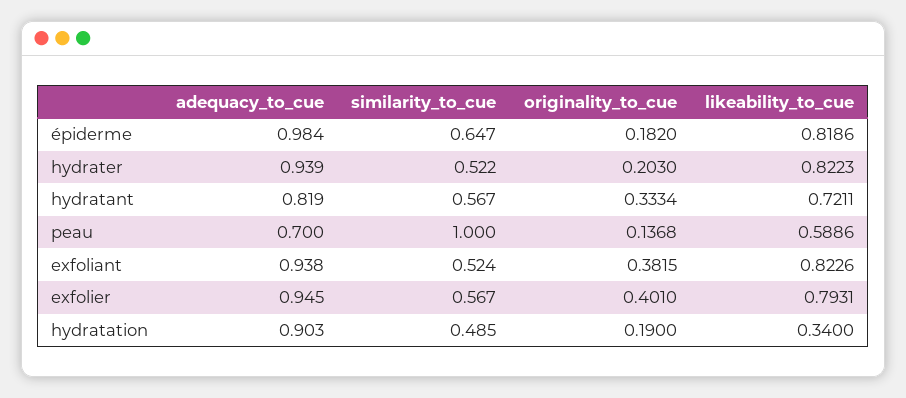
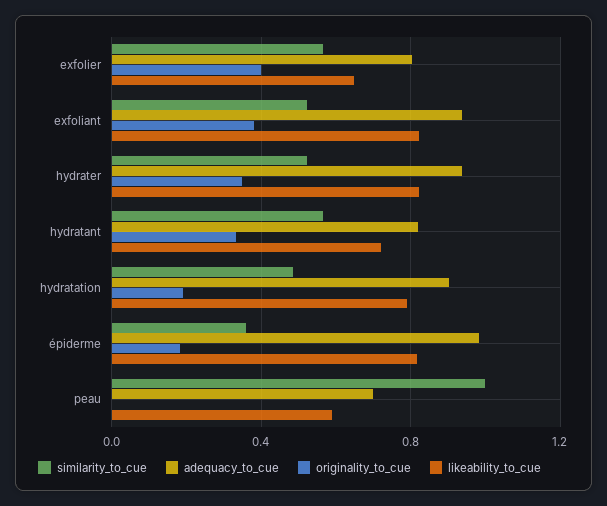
  {
    "adequacy_to_cue": {
      "épiderme": 0.984,
      "hydrater": 0.939,
      "hydratant": 0.819,
      "peau": 0.7,
      "exfoliant": 0.938,
-     "exfolier": 0.945,
+     "exfolier": 0.8,
      "hydratation": 0.903
    },
    "similarity_to_cue": {
-     "épiderme": 0.647,
+     "épiderme": 0.35,
      "hydrater": 0.522,
      "hydratant": 0.567,
      "peau": 1,
      "exfoliant": 0.524,
      "exfolier": 0.567,
      "hydratation": 0.485
    },
    "originality_to_cue": {
      "épiderme": 0.182,
-     "hydrater": 0.203,
+     "hydrater": 0.35,
      "hydratant": 0.3334,
-     "peau": 0.1368,
+     "peau": 0,
      "exfoliant": 0.3815,
      "exfolier": 0.401,
      "hydratation": 0.19
    },
    "likeability_to_cue": {
      "épiderme": 0.8186,
      "hydrater": 0.8223,
      "hydratant": 0.7211,
      "peau": 0.5886,
      "exfoliant": 0.8226,
-     "exfolier": 0.7931,
+     "exfolier": 0.65,
-     "hydratation": 0.34
+     "hydratation": 0.8
    }
  }

